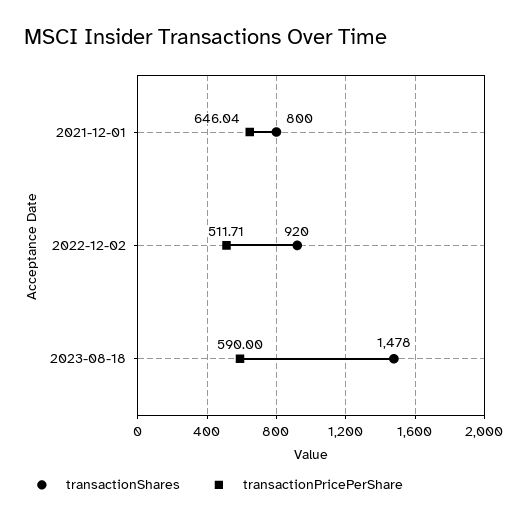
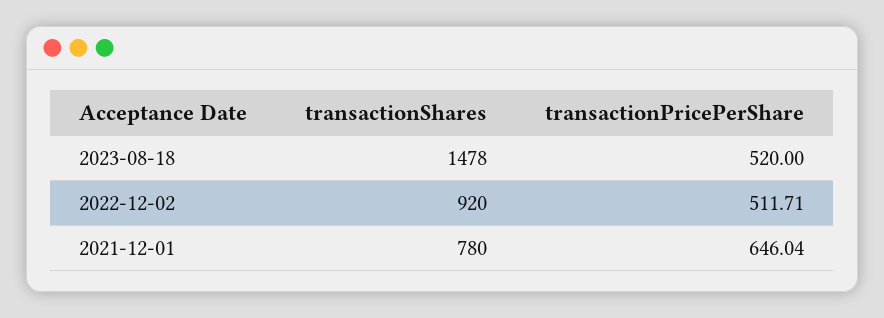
  {
    "transactionShares": {
-     "2021-12-01": 800,
+     "2021-12-01": 780,
      "2022-12-02": 920,
      "2023-08-18": 1478
    },
    "transactionPricePerShare": {
      "2021-12-01": 646.04,
      "2022-12-02": 511.71,
-     "2023-08-18": 590
+     "2023-08-18": 520
    }
  }

